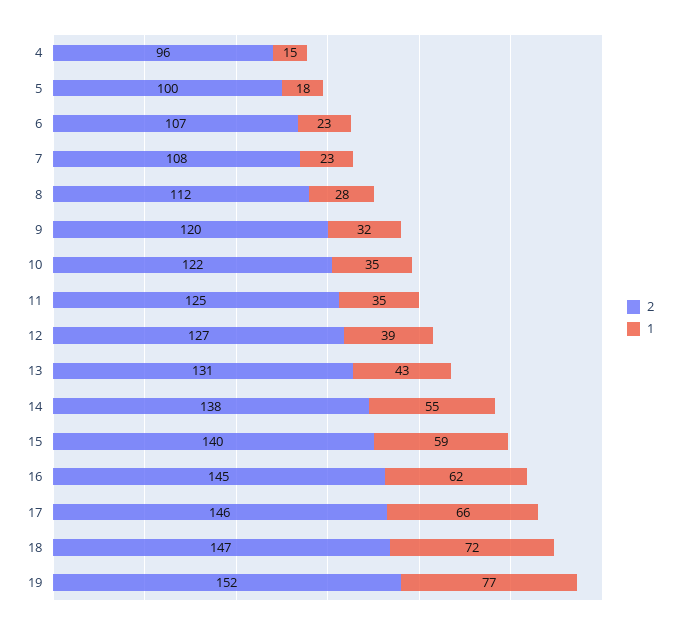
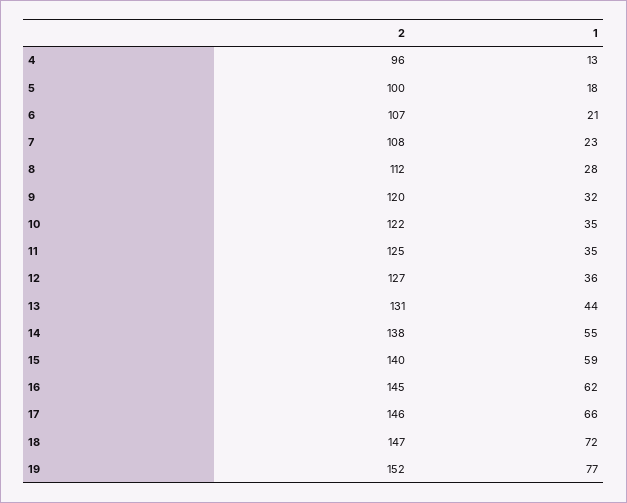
  {
    "2": {
      "4": 96,
      "5": 100,
      "6": 107,
      "7": 108,
      "8": 112,
      "9": 120,
      "10": 122,
      "11": 125,
      "12": 127,
      "13": 131,
      "14": 138,
      "15": 140,
      "16": 145,
      "17": 146,
      "18": 147,
      "19": 152
    },
    "1": {
-     "4": 15,
+     "4": 13,
      "5": 18,
-     "6": 23,
+     "6": 21,
      "7": 23,
      "8": 28,
      "9": 32,
      "10": 35,
      "11": 35,
-     "12": 39,
+     "12": 36,
-     "13": 43,
+     "13": 44,
      "14": 55,
      "15": 59,
      "16": 62,
      "17": 66,
      "18": 72,
      "19": 77
    }
  }

